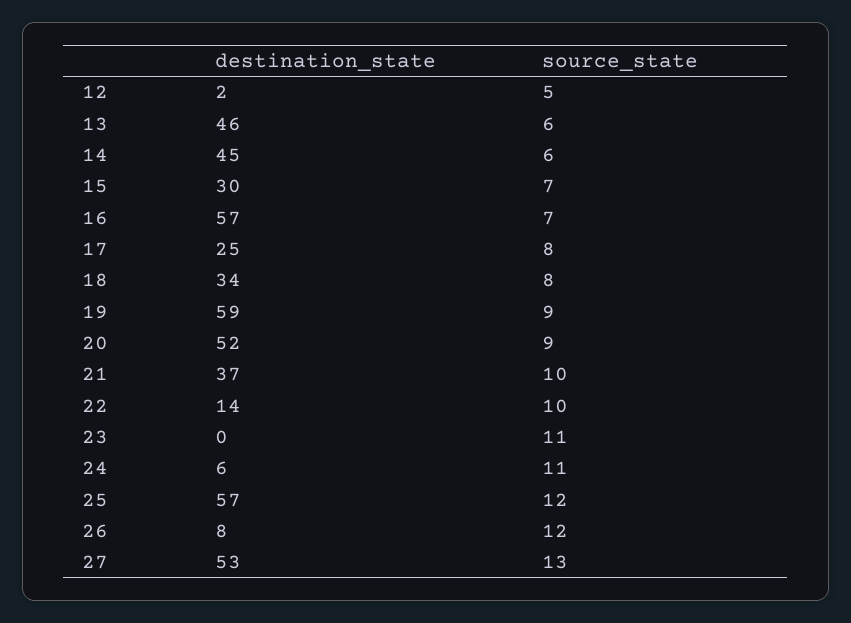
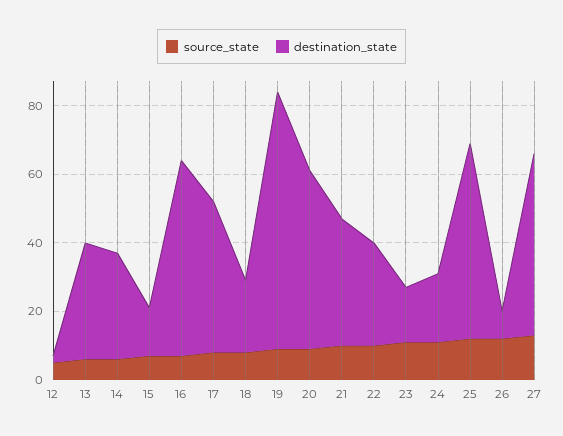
  {
    "destination_state": {
      "12": 2,
-     "13": 46,
+     "13": 35,
-     "14": 45,
+     "14": 30,
-     "15": 30,
+     "15": 15,
      "16": 57,
-     "17": 25,
+     "17": 45,
-     "18": 34,
+     "18": 20,
-     "19": 59,
+     "19": 75,
      "20": 52,
      "21": 37,
-     "22": 14,
+     "22": 30,
-     "23": 0,
+     "23": 15,
-     "24": 6,
+     "24": 20,
      "25": 57,
      "26": 8,
      "27": 53
    },
    "source_state": {
      "12": 5,
      "13": 6,
      "14": 6,
      "15": 7,
      "16": 7,
      "17": 8,
      "18": 8,
      "19": 9,
      "20": 9,
      "21": 10,
      "22": 10,
      "23": 11,
      "24": 11,
      "25": 12,
      "26": 12,
      "27": 13
    }
  }

